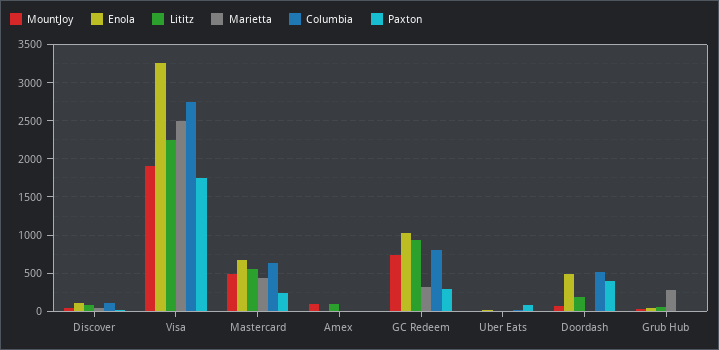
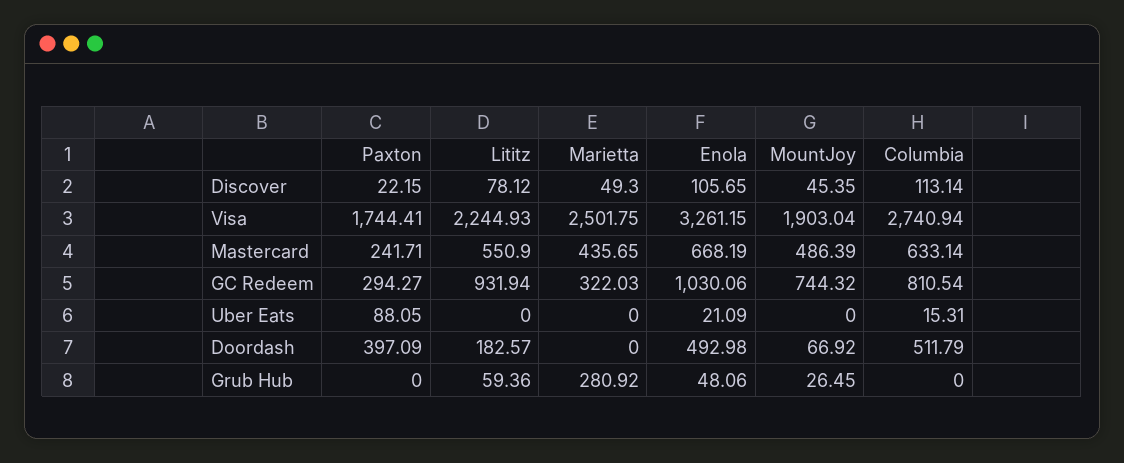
  {
    "MountJoy": {
      "Discover": 45.35,
      "Visa": 1903.04,
      "Mastercard": 486.39,
-     "Amex": 100,
      "GC Redeem": 744.32,
      "Uber Eats": 0,
      "Doordash": 66.92,
      "Grub Hub": 26.45
    },
    "Enola": {
      "Discover": 105.65,
      "Visa": 3261.15,
      "Mastercard": 668.19,
-     "Amex": 0,
      "GC Redeem": 1030.06,
      "Uber Eats": 21.09,
      "Doordash": 492.98,
      "Grub Hub": 48.06
    },
    "Lititz": {
      "Discover": 78.12,
      "Visa": 2244.93,
      "Mastercard": 550.9,
-     "Amex": 100,
      "GC Redeem": 931.94,
      "Uber Eats": 0,
      "Doordash": 182.57,
      "Grub Hub": 59.36
    },
    "Marietta": {
      "Discover": 49.3,
      "Visa": 2501.75,
      "Mastercard": 435.65,
-     "Amex": 0,
      "GC Redeem": 322.03,
      "Uber Eats": 0,
      "Doordash": 0,
      "Grub Hub": 280.92
    },
    "Columbia": {
      "Discover": 113.14,
      "Visa": 2740.94,
      "Mastercard": 633.14,
-     "Amex": 0,
      "GC Redeem": 810.54,
      "Uber Eats": 15.31,
      "Doordash": 511.79,
      "Grub Hub": 0
    },
    "Paxton": {
      "Discover": 22.15,
      "Visa": 1744.41,
      "Mastercard": 241.71,
-     "Amex": 0,
      "GC Redeem": 294.27,
      "Uber Eats": 88.05,
      "Doordash": 397.09,
      "Grub Hub": 0
    }
  }

